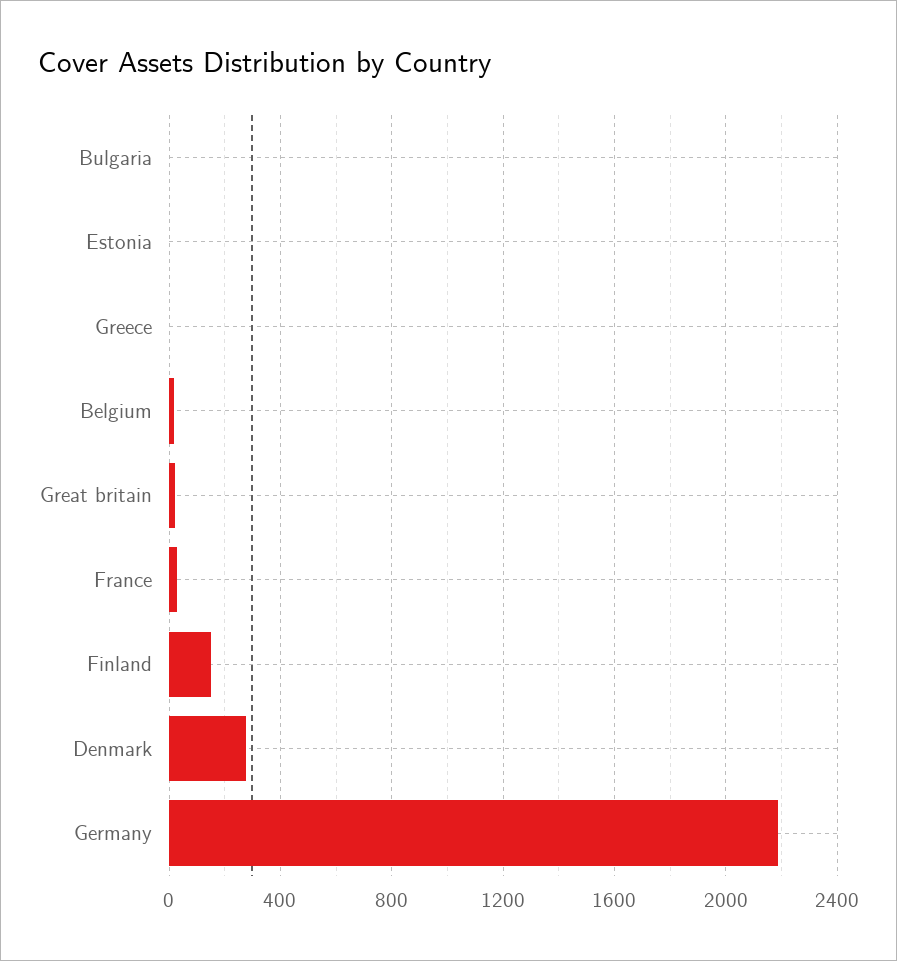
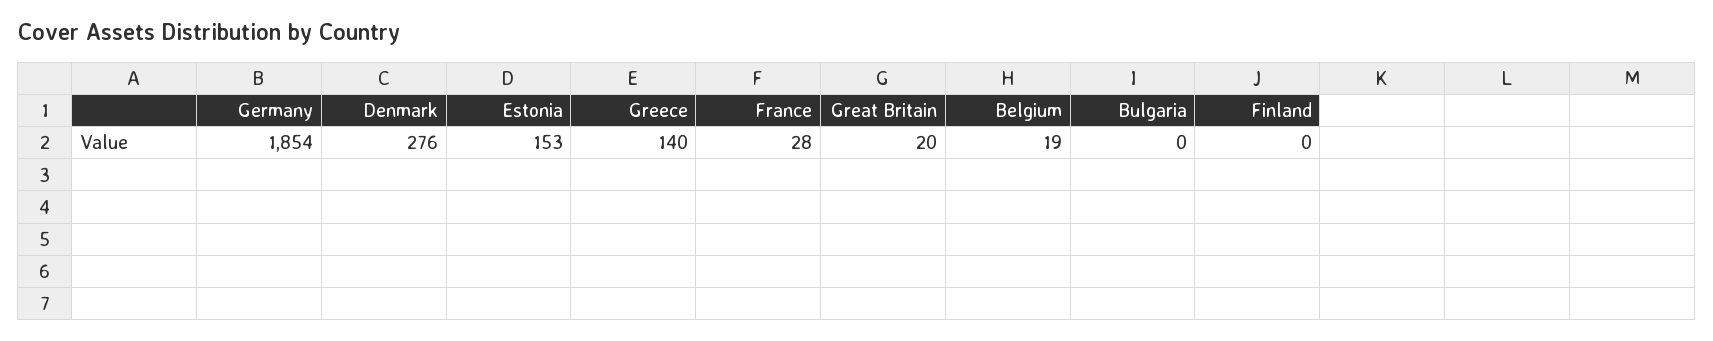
  {
    "Bulgaria": 0,
-   "Estonia": 0,
+   "Estonia": 153,
-   "Greece": 0,
+   "Greece": 140,
    "Belgium": 19,
    "Great britain": 20,
    "France": 28,
-   "Finland": 150,
+   "Finland": 0,
    "Denmark": 276,
-   "Germany": 2200
+   "Germany": 1854
  }

